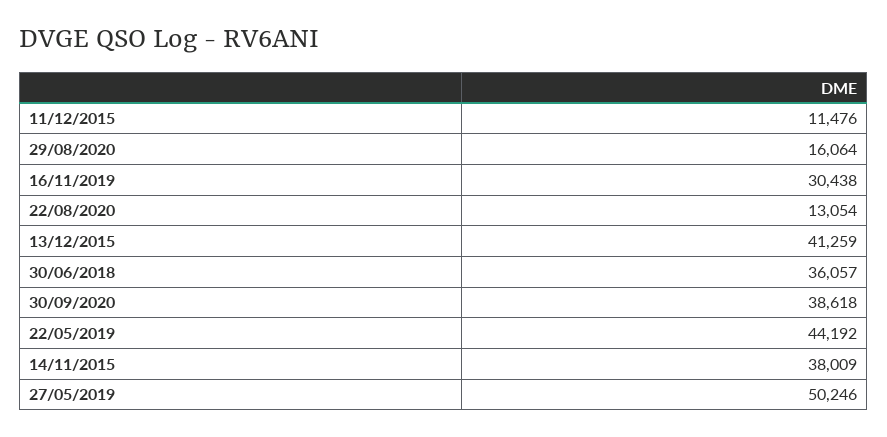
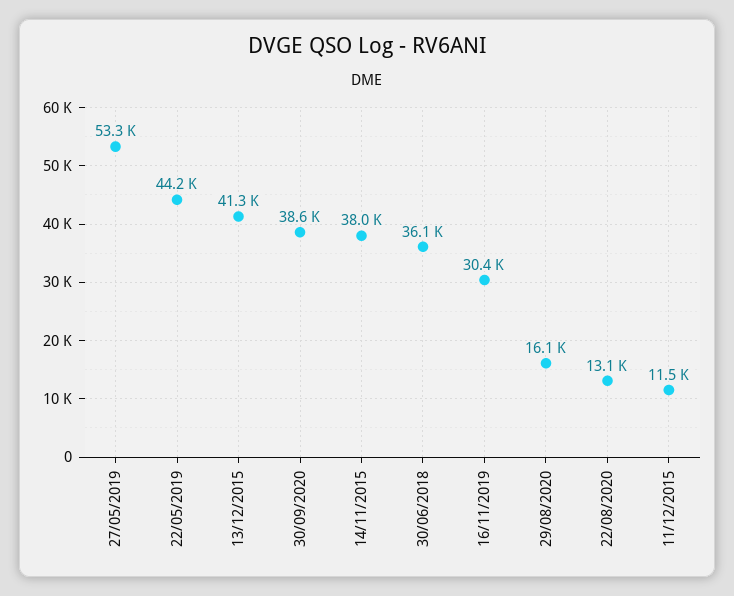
  {
    "11/12/2015": 11476,
    "29/08/2020": 16064,
    "16/11/2019": 30438,
    "22/08/2020": 13054,
    "13/12/2015": 41259,
    "30/06/2018": 36057,
    "30/09/2020": 38618,
    "22/05/2019": 44192,
    "14/11/2015": 38009,
-   "27/05/2019": 50246
+   "27/05/2019": 53300
  }

